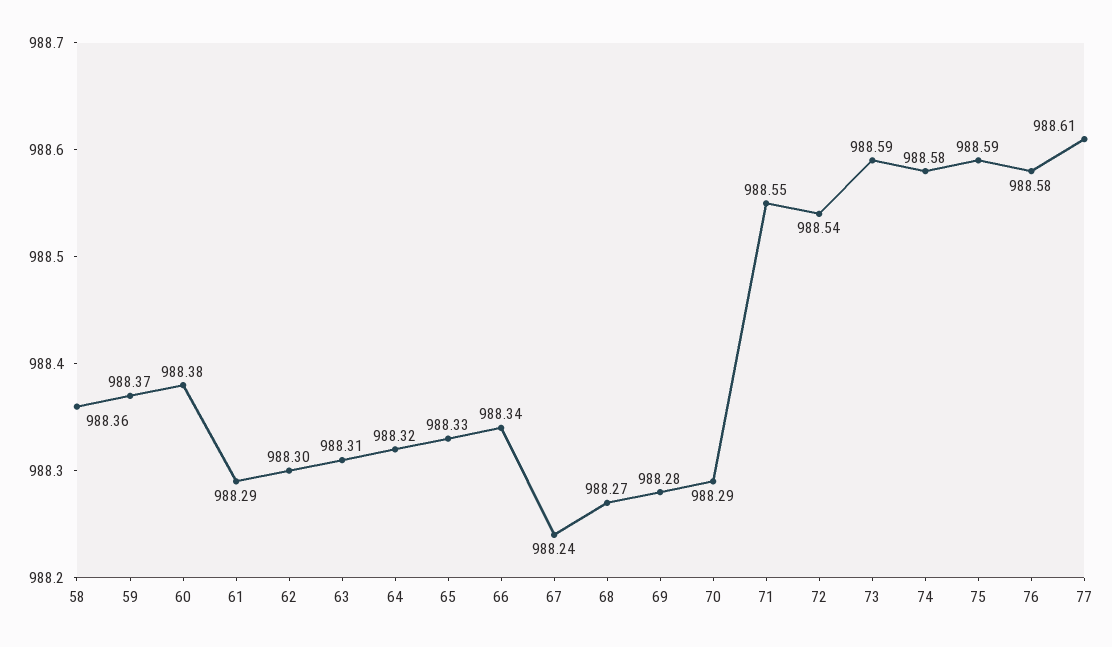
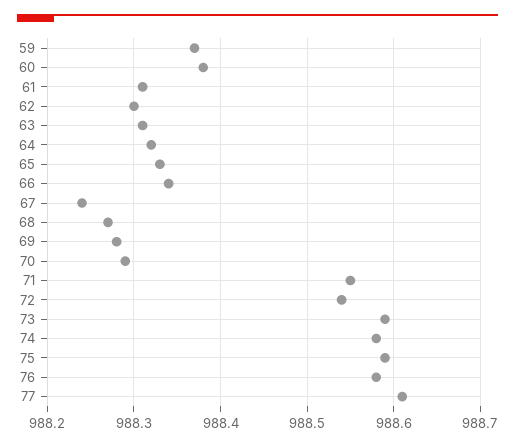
  {
-   "58": 988.36,
    "59": 988.37,
    "60": 988.38,
-   "61": 988.29,
+   "61": 988.31,
    "62": 988.3,
    "63": 988.31,
    "64": 988.32,
    "65": 988.33,
    "66": 988.34,
    "67": 988.24,
    "68": 988.27,
    "69": 988.28,
    "70": 988.29,
    "71": 988.55,
    "72": 988.54,
    "73": 988.59,
    "74": 988.58,
    "75": 988.59,
    "76": 988.58,
    "77": 988.61
  }

